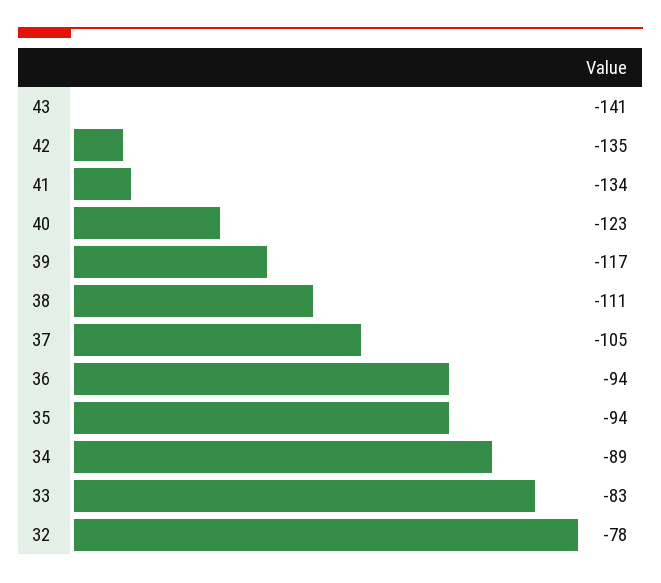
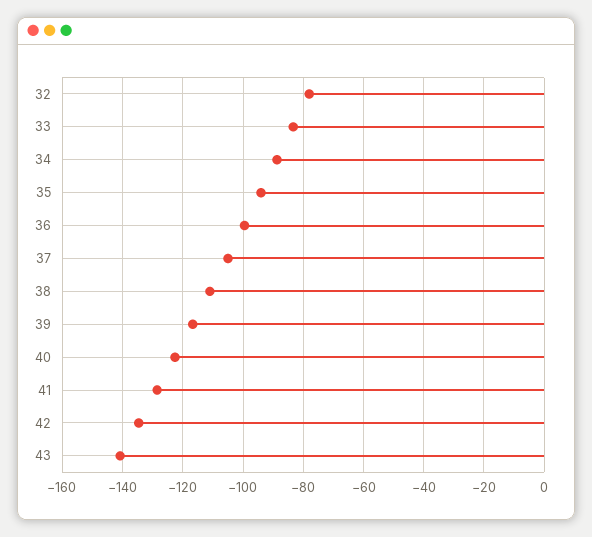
  {
    "43": -141,
    "42": -135,
-   "41": -134,
+   "41": -128,
    "40": -123,
    "39": -117,
    "38": -111,
    "37": -105,
-   "36": -94,
+   "36": -100,
    "35": -94,
    "34": -89,
    "33": -83,
    "32": -78
  }

